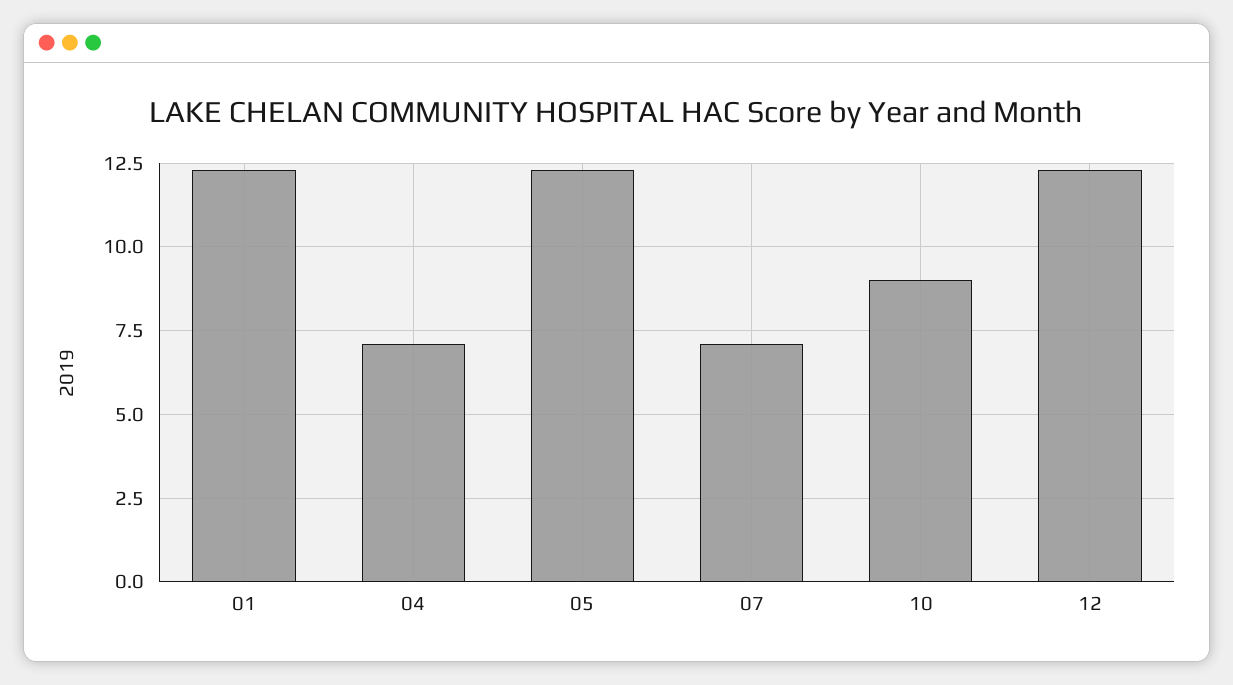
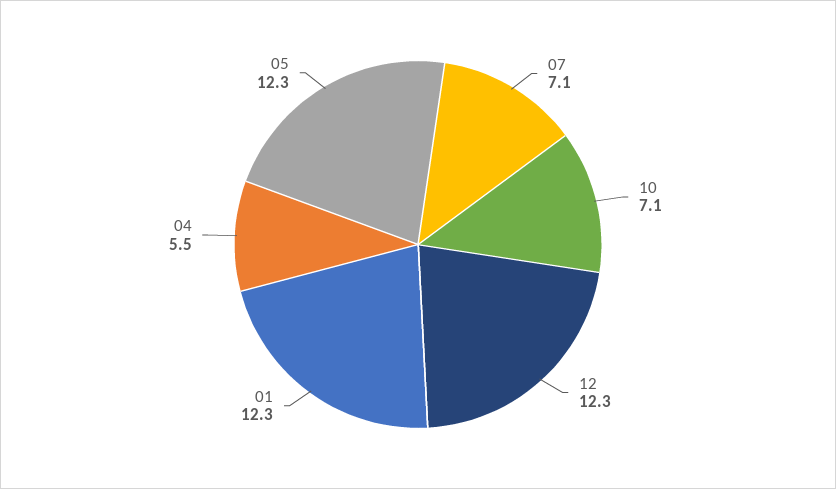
  {
    "01": 12.3,
-   "04": 7,
+   "04": 5.5,
    "05": 12.3,
    "07": 7.1,
-   "10": 9,
+   "10": 7.1,
    "12": 12.3
  }

